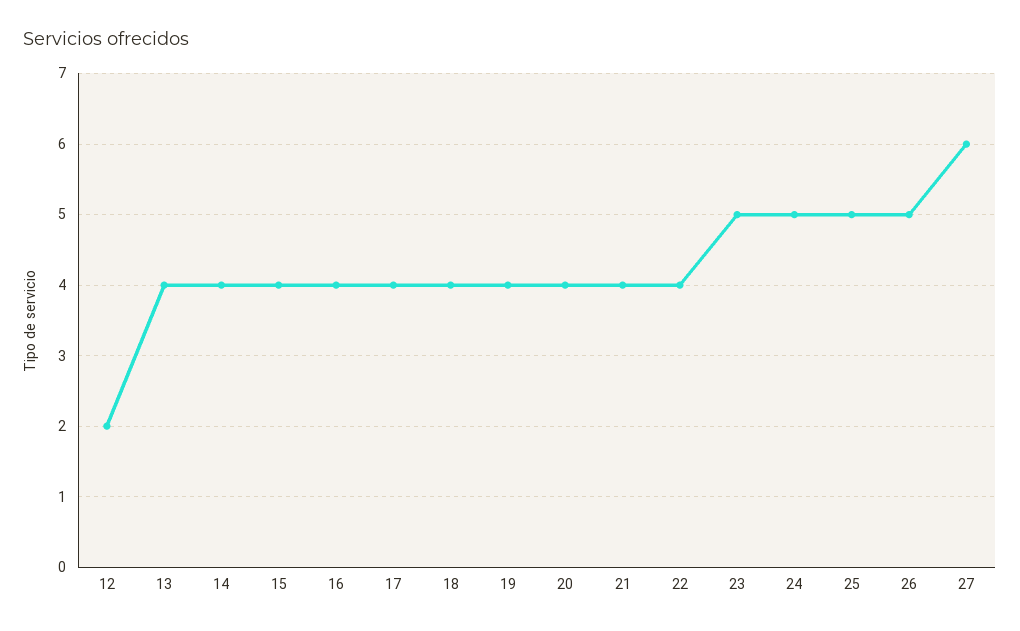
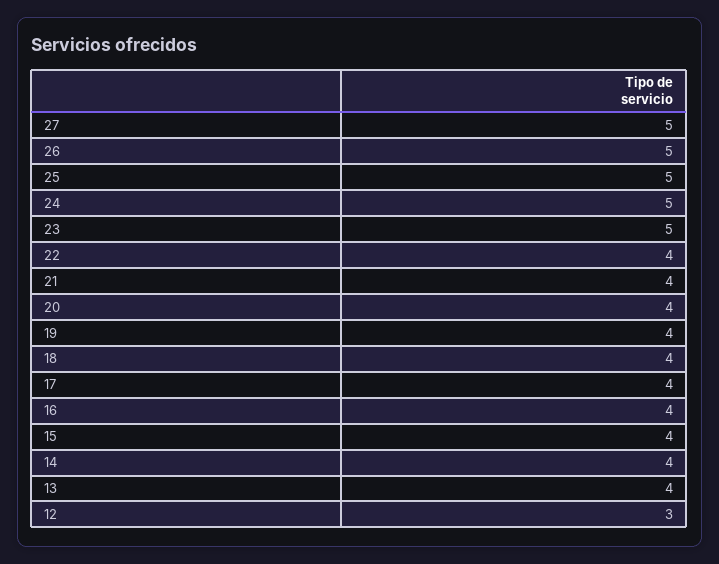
  {
-   "12": 2,
+   "12": 3,
    "13": 4,
    "14": 4,
    "15": 4,
    "16": 4,
    "17": 4,
    "18": 4,
    "19": 4,
    "20": 4,
    "21": 4,
    "22": 4,
    "23": 5,
    "24": 5,
    "25": 5,
    "26": 5,
-   "27": 6
+   "27": 5
  }

